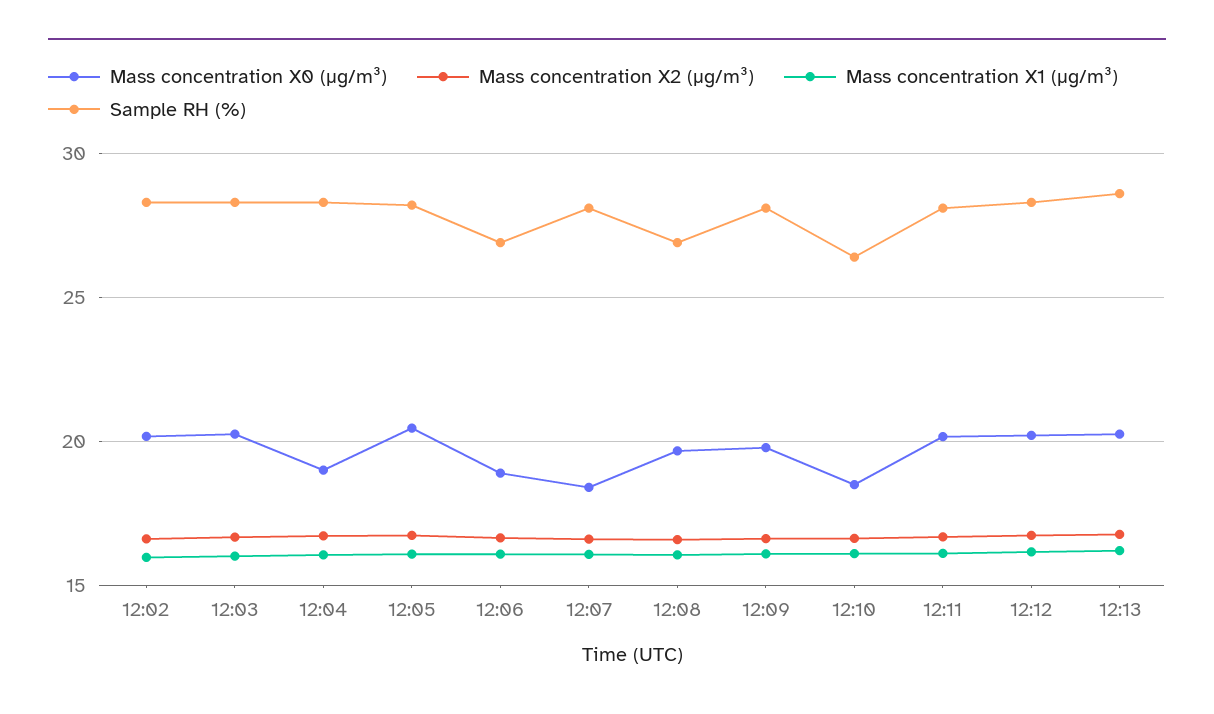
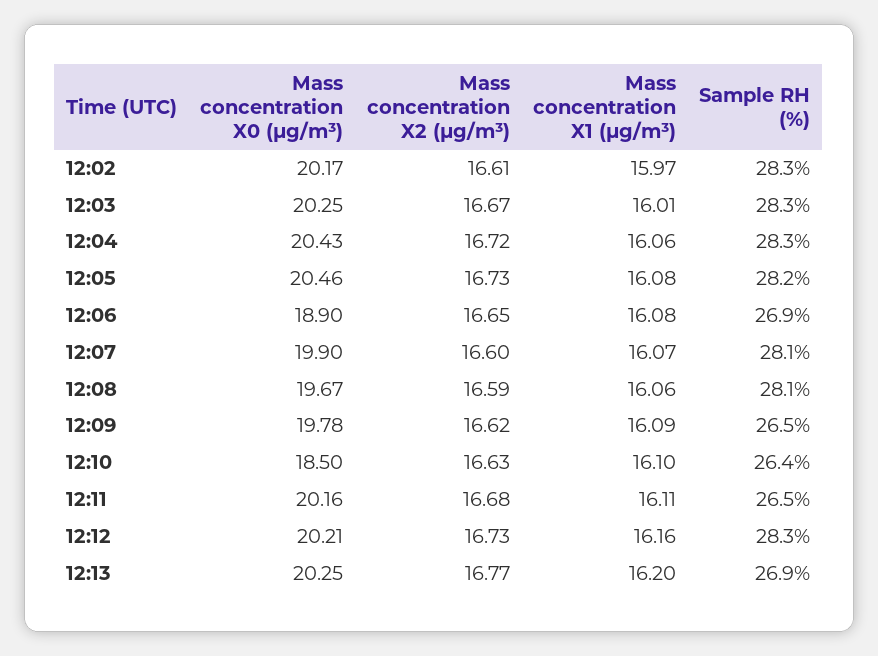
  {
    "Mass concentration X0 (μg/m³)": {
      "12:02": 20.17,
      "12:03": 20.25,
-     "12:04": 19,
+     "12:04": 20.43,
      "12:05": 20.46,
      "12:06": 18.9,
-     "12:07": 18.5,
+     "12:07": 19.9,
      "12:08": 19.67,
      "12:09": 19.78,
      "12:10": 18.5,
      "12:11": 20.16,
      "12:12": 20.21,
      "12:13": 20.25
    },
    "Mass concentration X2 (μg/m³)": {
      "12:02": 16.61,
      "12:03": 16.67,
      "12:04": 16.72,
      "12:05": 16.73,
      "12:06": 16.65,
      "12:07": 16.6,
      "12:08": 16.59,
      "12:09": 16.62,
      "12:10": 16.63,
      "12:11": 16.68,
      "12:12": 16.73,
      "12:13": 16.77
    },
    "Mass concentration X1 (μg/m³)": {
      "12:02": 15.97,
      "12:03": 16.01,
      "12:04": 16.06,
      "12:05": 16.08,
      "12:06": 16.08,
      "12:07": 16.07,
      "12:08": 16.06,
      "12:09": 16.09,
      "12:10": 16.1,
      "12:11": 16.11,
      "12:12": 16.16,
      "12:13": 16.2
    },
    "Sample RH (%)": {
      "12:02": 28.3,
      "12:03": 28.3,
      "12:04": 28.3,
      "12:05": 28.2,
      "12:06": 26.9,
      "12:07": 28.1,
-     "12:08": 27,
+     "12:08": 28.1,
-     "12:09": 28,
+     "12:09": 26.5,
      "12:10": 26.4,
-     "12:11": 28,
+     "12:11": 26.5,
      "12:12": 28.3,
-     "12:13": 28.5
+     "12:13": 26.9
    }
  }

